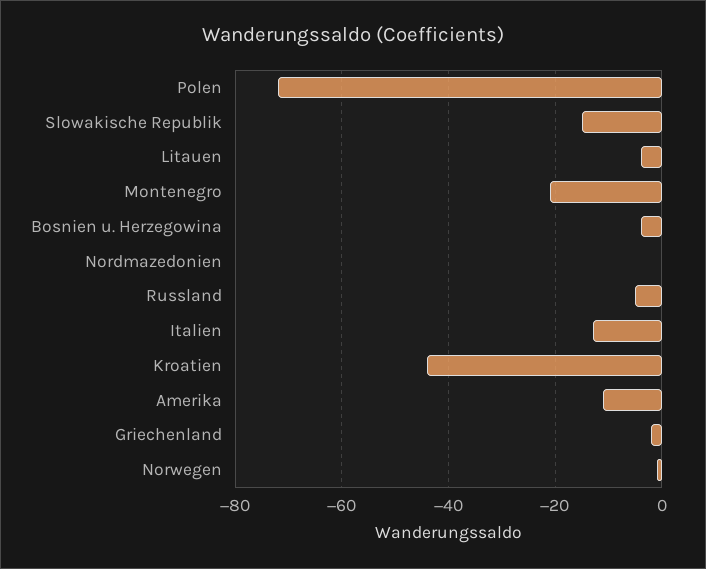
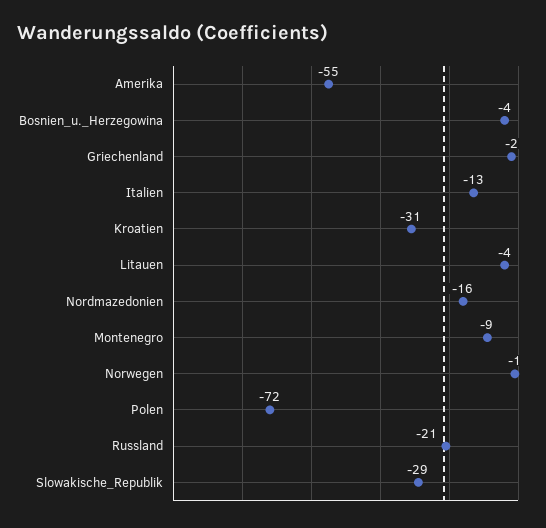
  {
    "Polen": -72,
-   "Slowakische Republik": -15,
+   "Slowakische Republik": -29,
    "Litauen": -4,
-   "Montenegro": -20,
+   "Montenegro": -9,
    "Bosnien u. Herzegowina": -4,
-   "Nordmazedonien": 0,
+   "Nordmazedonien": -16,
-   "Russland": -5,
+   "Russland": -21,
    "Italien": -13,
-   "Kroatien": -45,
+   "Kroatien": -31,
-   "Amerika": -10,
+   "Amerika": -55,
    "Griechenland": -2,
    "Norwegen": -1
  }

